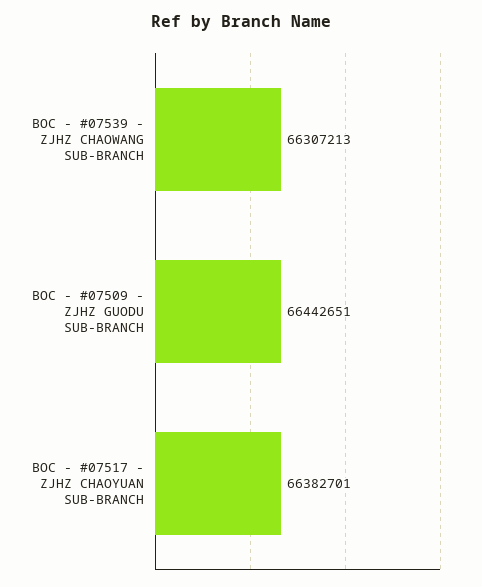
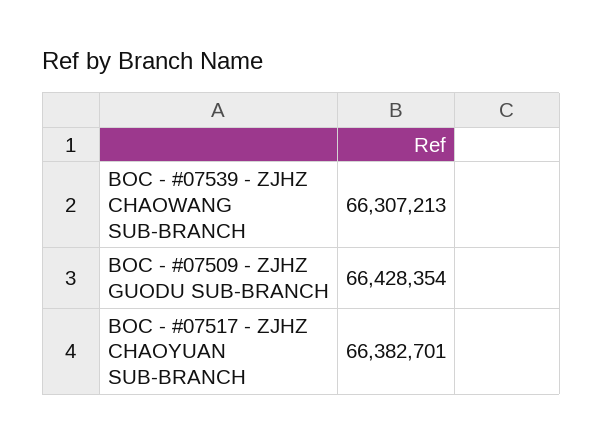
  {
    "BOC - #07539 - ZJHZ CHAOWANG SUB-BRANCH": 66307213,
-   "BOC - #07509 - ZJHZ GUODU SUB-BRANCH": 66442651,
+   "BOC - #07509 - ZJHZ GUODU SUB-BRANCH": 66428354,
    "BOC - #07517 - ZJHZ CHAOYUAN SUB-BRANCH": 66382701
  }

